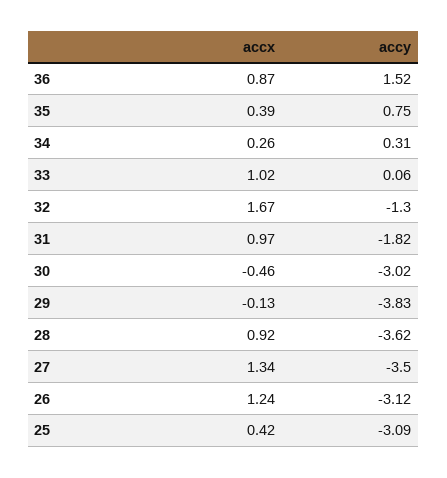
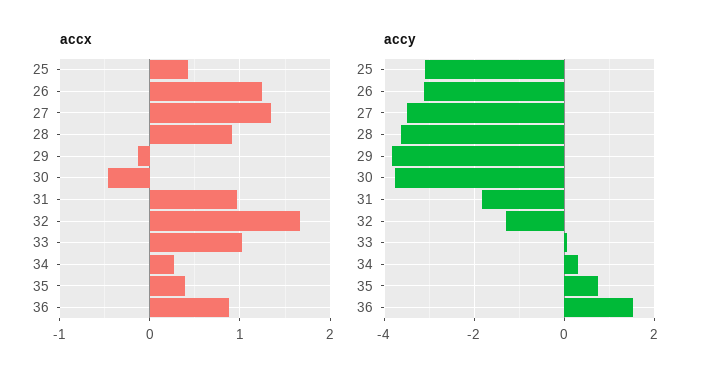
  {
    "accx": {
      "36": 0.87,
      "35": 0.39,
      "34": 0.26,
      "33": 1.02,
      "32": 1.67,
      "31": 0.97,
      "30": -0.46,
      "29": -0.13,
      "28": 0.92,
      "27": 1.34,
      "26": 1.24,
      "25": 0.42
    },
    "accy": {
      "36": 1.52,
      "35": 0.75,
      "34": 0.31,
      "33": 0.06,
      "32": -1.3,
      "31": -1.82,
-     "30": -3.02,
+     "30": -3.8,
      "29": -3.83,
      "28": -3.62,
      "27": -3.5,
      "26": -3.12,
      "25": -3.09
    }
  }

